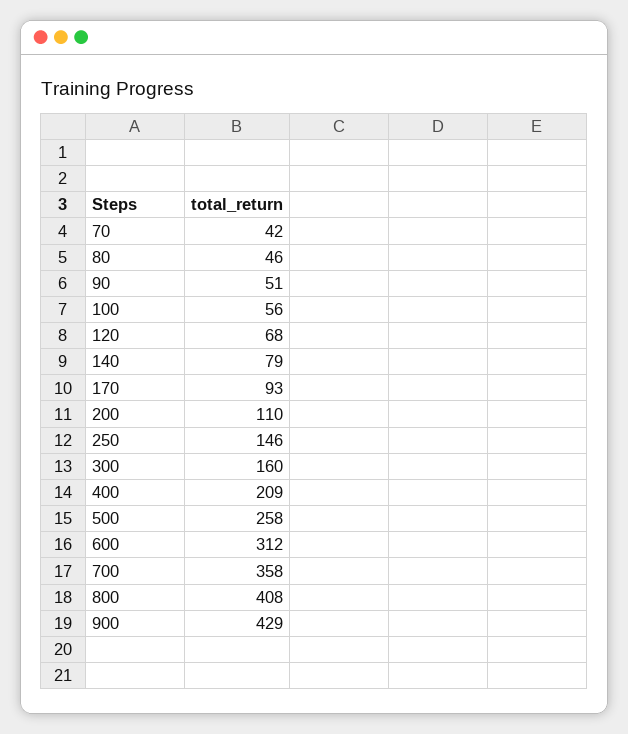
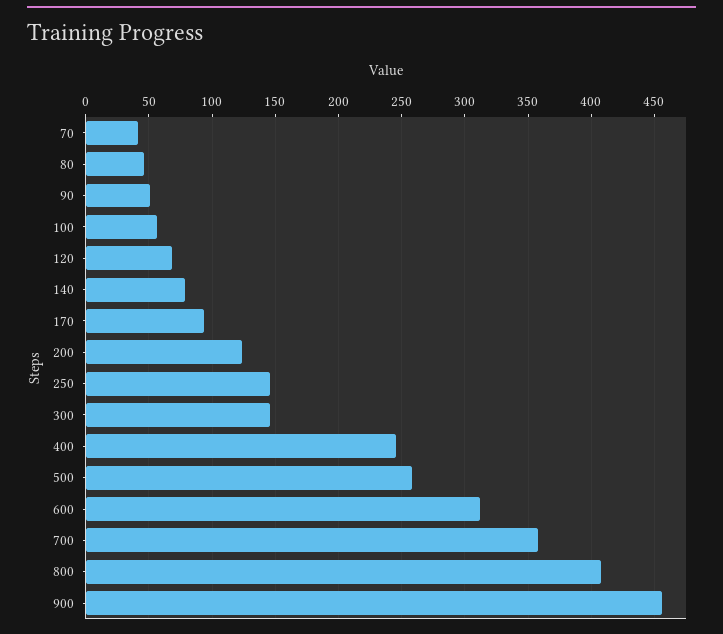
  {
    "70": 42,
    "80": 46,
    "90": 51,
    "100": 56,
    "120": 68,
    "140": 79,
    "170": 93,
-   "200": 110,
+   "200": 125,
    "250": 146,
-   "300": 160,
+   "300": 145,
-   "400": 209,
+   "400": 245,
    "500": 258,
    "600": 312,
    "700": 358,
    "800": 408,
-   "900": 429
+   "900": 455
  }

